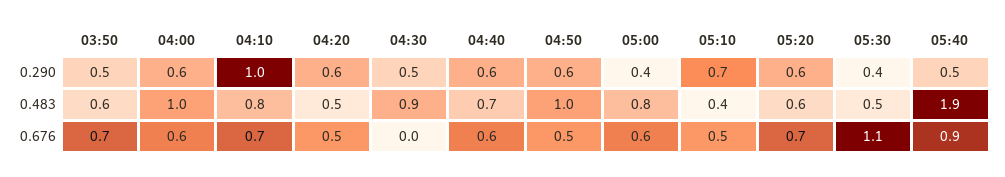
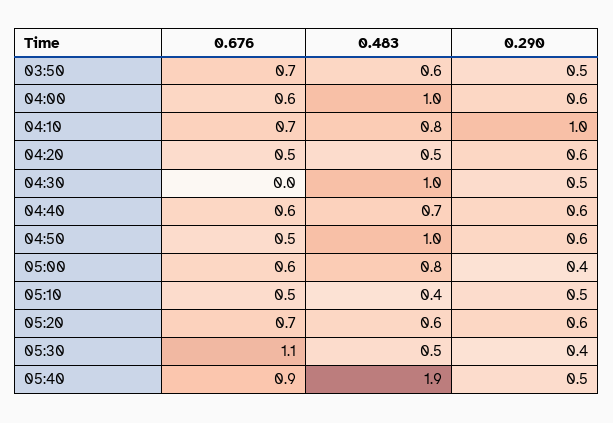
  {
    "03:50": {
      "0.290": 0.5,
      "0.483": 0.6,
      "0.676": 0.7
    },
    "04:00": {
      "0.290": 0.6,
      "0.483": 1,
      "0.676": 0.6
    },
    "04:10": {
      "0.290": 1,
      "0.483": 0.8,
      "0.676": 0.7
    },
    "04:20": {
      "0.290": 0.6,
      "0.483": 0.5,
      "0.676": 0.5
    },
    "04:30": {
      "0.290": 0.5,
-     "0.483": 0.9,
+     "0.483": 1,
      "0.676": 0
    },
    "04:40": {
      "0.290": 0.6,
      "0.483": 0.7,
      "0.676": 0.6
    },
    "04:50": {
      "0.290": 0.6,
      "0.483": 1,
      "0.676": 0.5
    },
    "05:00": {
      "0.290": 0.4,
      "0.483": 0.8,
      "0.676": 0.6
    },
    "05:10": {
-     "0.290": 0.7,
+     "0.290": 0.5,
      "0.483": 0.4,
      "0.676": 0.5
    },
    "05:20": {
      "0.290": 0.6,
      "0.483": 0.6,
      "0.676": 0.7
    },
    "05:30": {
      "0.290": 0.4,
      "0.483": 0.5,
      "0.676": 1.1
    },
    "05:40": {
      "0.290": 0.5,
      "0.483": 1.9,
      "0.676": 0.9
    }
  }

